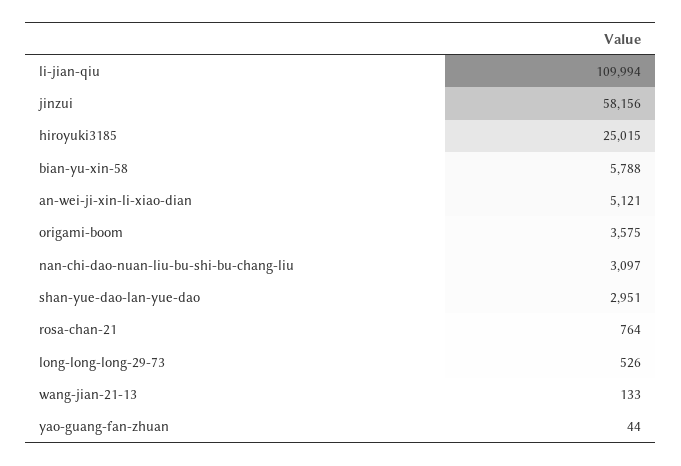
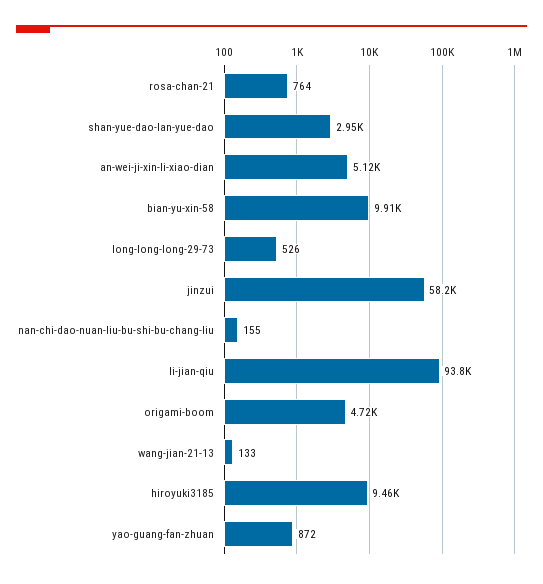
  {
-   "li-jian-qiu": 109994,
+   "li-jian-qiu": 93800,
    "jinzui": 58156,
-   "hiroyuki3185": 25015,
+   "hiroyuki3185": 9460,
-   "bian-yu-xin-58": 5788,
+   "bian-yu-xin-58": 9910,
    "an-wei-ji-xin-li-xiao-dian": 5121,
-   "origami-boom": 3575,
+   "origami-boom": 4720,
-   "nan-chi-dao-nuan-liu-bu-shi-bu-chang-liu": 3097,
+   "nan-chi-dao-nuan-liu-bu-shi-bu-chang-liu": 155,
    "shan-yue-dao-lan-yue-dao": 2951,
    "rosa-chan-21": 764,
    "long-long-long-29-73": 526,
    "wang-jian-21-13": 133,
-   "yao-guang-fan-zhuan": 44
+   "yao-guang-fan-zhuan": 872
  }

